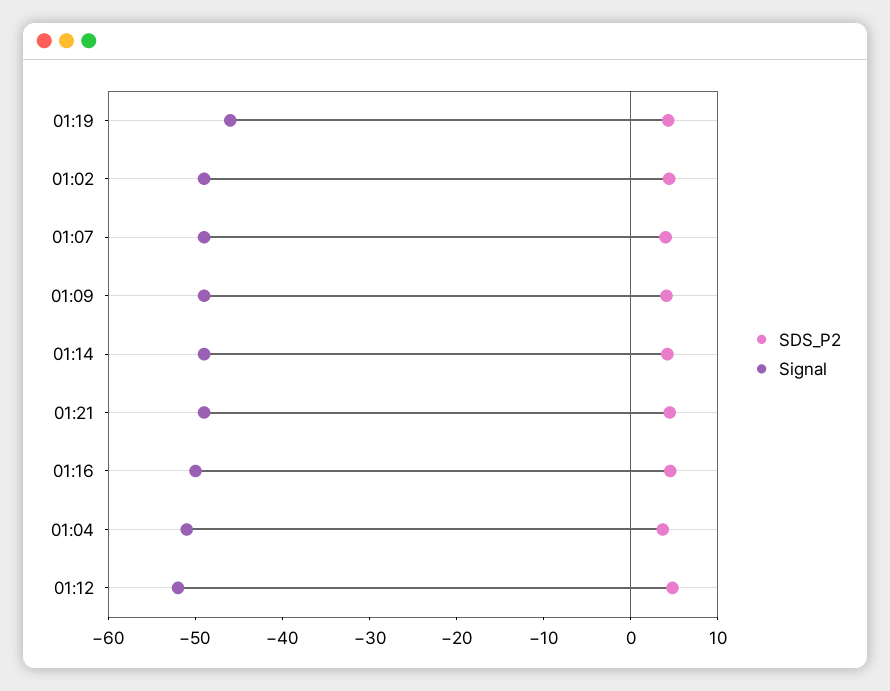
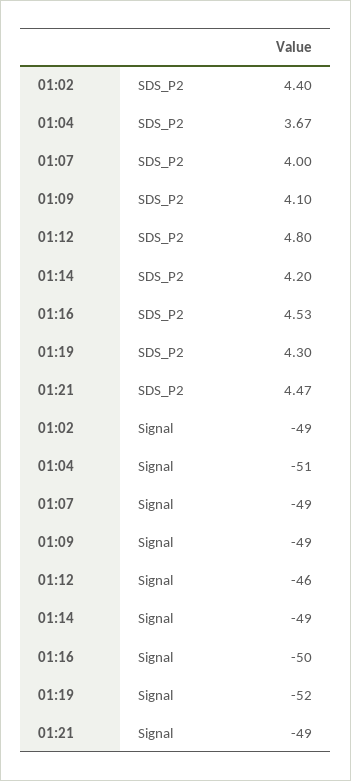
  {
    "SDS_P2": {
      "01:19": 4.3,
      "01:02": 4.4,
      "01:07": 4,
      "01:09": 4.1,
      "01:14": 4.2,
      "01:21": 4.47,
      "01:16": 4.53,
      "01:04": 3.67,
      "01:12": 4.8
    },
    "Signal": {
-     "01:19": -46,
+     "01:19": -52,
      "01:02": -49,
      "01:07": -49,
      "01:09": -49,
      "01:14": -49,
      "01:21": -49,
      "01:16": -50,
      "01:04": -51,
-     "01:12": -52
+     "01:12": -46
    }
  }

